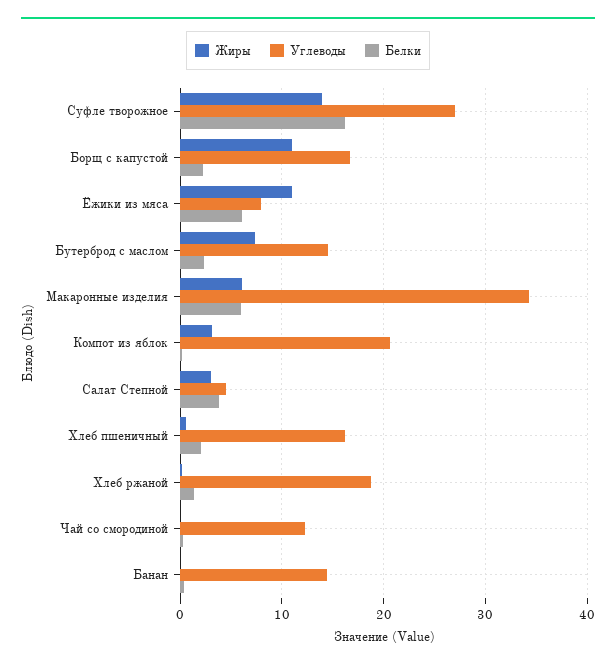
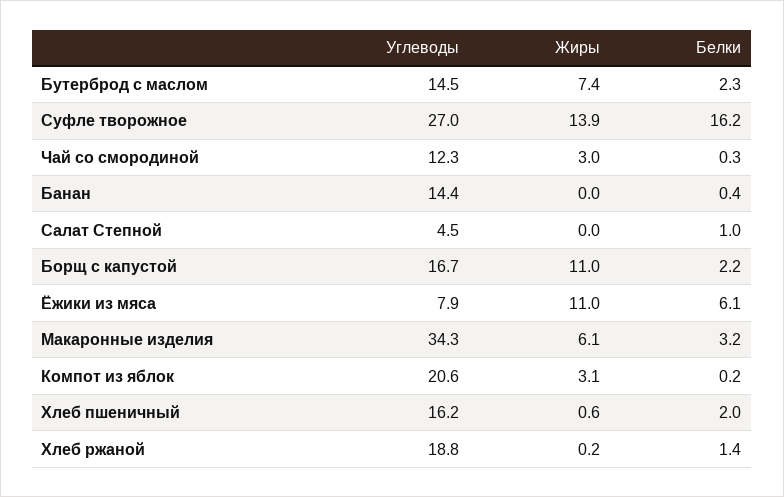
  {
    "Жиры": {
      "Суфле творожное": 13.9,
      "Борщ с капустой": 11,
      "Ёжики из мяса": 11,
      "Бутерброд с маслом": 7.4,
      "Макаронные изделия": 6.1,
      "Компот из яблок": 3.1,
-     "Салат Степной": 3,
+     "Салат Степной": 0,
      "Хлеб пшеничный": 0.6,
      "Хлеб ржаной": 0.2,
-     "Чай со смородиной": 0,
+     "Чай со смородиной": 3,
      "Банан": 0
    },
    "Углеводы": {
      "Суфле творожное": 27,
      "Борщ с капустой": 16.7,
      "Ёжики из мяса": 7.9,
      "Бутерброд с маслом": 14.5,
      "Макаронные изделия": 34.3,
      "Компот из яблок": 20.6,
      "Салат Степной": 4.5,
      "Хлеб пшеничный": 16.2,
      "Хлеб ржаной": 18.8,
      "Чай со смородиной": 12.3,
      "Банан": 14.4
    },
    "Белки": {
      "Суфле творожное": 16.2,
      "Борщ с капустой": 2.2,
      "Ёжики из мяса": 6.1,
      "Бутерброд с маслом": 2.3,
-     "Макаронные изделия": 6,
+     "Макаронные изделия": 3.2,
      "Компот из яблок": 0.2,
-     "Салат Степной": 4,
+     "Салат Степной": 1,
      "Хлеб пшеничный": 2,
      "Хлеб ржаной": 1.4,
      "Чай со смородиной": 0.3,
      "Банан": 0.4
    }
  }

